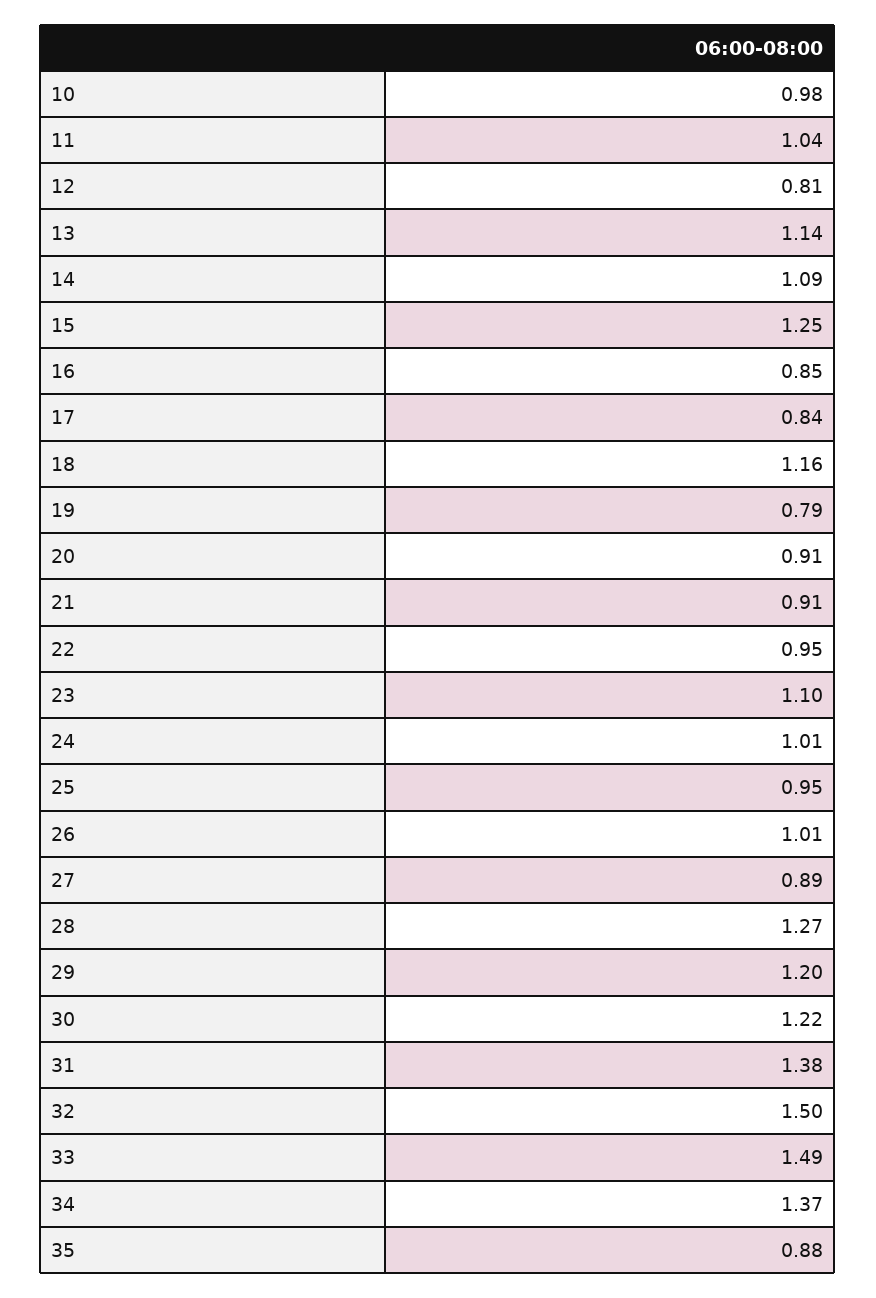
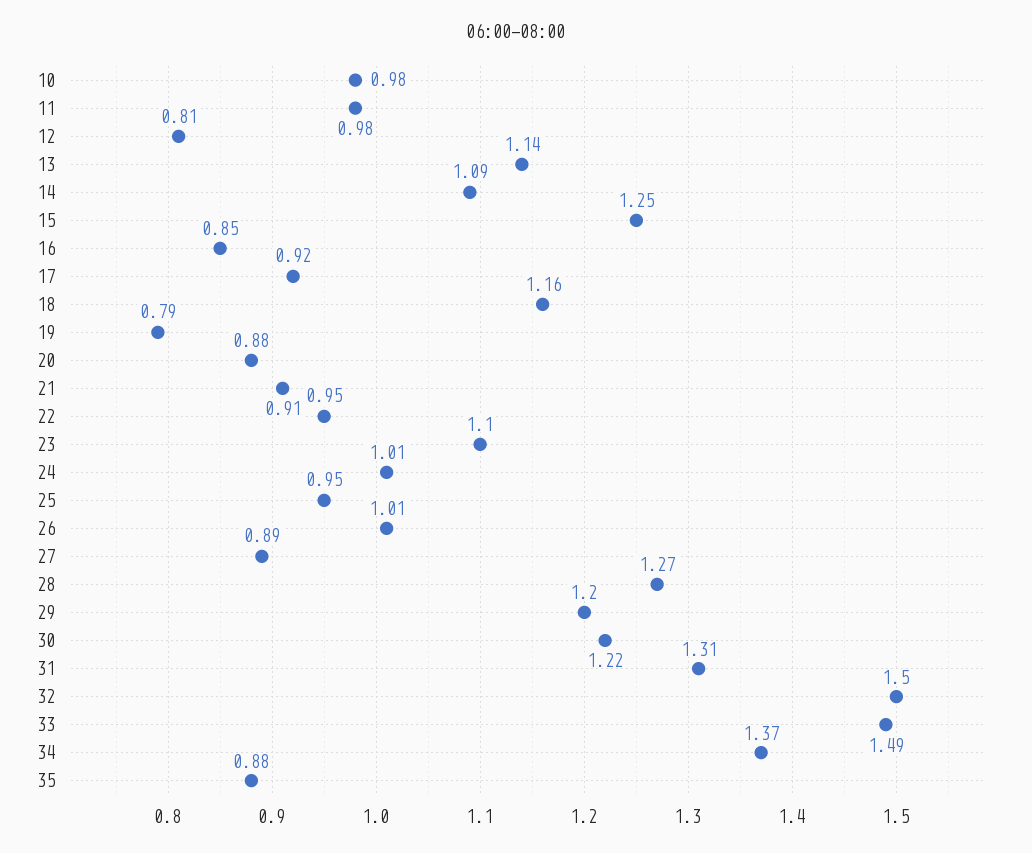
  {
    "10": 0.98,
-   "11": 1.04,
+   "11": 0.98,
    "12": 0.81,
    "13": 1.14,
    "14": 1.09,
    "15": 1.25,
    "16": 0.85,
-   "17": 0.84,
+   "17": 0.92,
    "18": 1.16,
    "19": 0.79,
-   "20": 0.91,
+   "20": 0.88,
    "21": 0.91,
    "22": 0.95,
    "23": 1.1,
    "24": 1.01,
    "25": 0.95,
    "26": 1.01,
    "27": 0.89,
    "28": 1.27,
    "29": 1.2,
    "30": 1.22,
-   "31": 1.38,
+   "31": 1.31,
    "32": 1.5,
    "33": 1.49,
    "34": 1.37,
    "35": 0.88
  }

